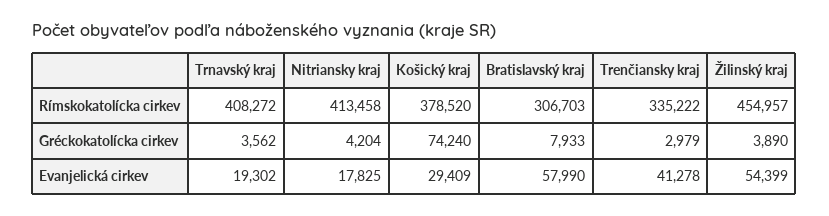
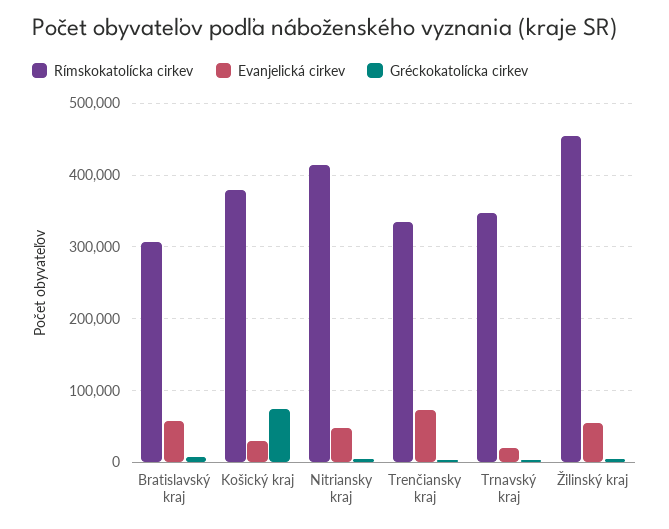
  {
    "Rímskokatolícka cirkev": {
-     "Trnavský kraj": 408272,
+     "Trnavský kraj": 350000,
      "Nitriansky kraj": 413458,
      "Košický kraj": 378520,
      "Bratislavský kraj": 306703,
      "Trenčiansky kraj": 335222,
      "Žilinský kraj": 454957
    },
    "Gréckokatolícka cirkev": {
      "Trnavský kraj": 3562,
      "Nitriansky kraj": 4204,
      "Košický kraj": 74240,
      "Bratislavský kraj": 7933,
      "Trenčiansky kraj": 2979,
      "Žilinský kraj": 3890
    },
    "Evanjelická cirkev": {
      "Trnavský kraj": 19302,
-     "Nitriansky kraj": 17825,
+     "Nitriansky kraj": 50000,
      "Košický kraj": 29409,
      "Bratislavský kraj": 57990,
-     "Trenčiansky kraj": 41278,
+     "Trenčiansky kraj": 70000,
      "Žilinský kraj": 54399
    }
  }

